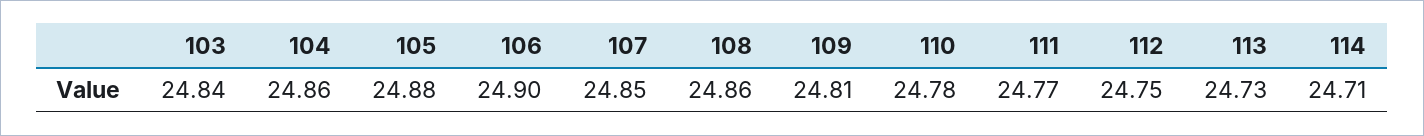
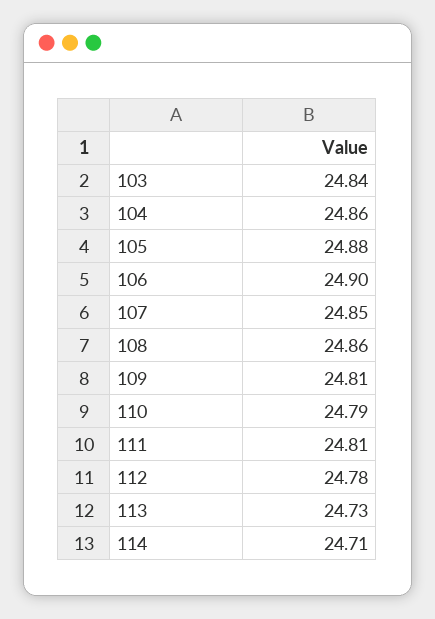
  {
    "103": 24.84,
    "104": 24.86,
    "105": 24.88,
    "106": 24.9,
    "107": 24.85,
    "108": 24.86,
    "109": 24.81,
-   "110": 24.78,
+   "110": 24.79,
-   "111": 24.77,
+   "111": 24.81,
-   "112": 24.75,
+   "112": 24.78,
    "113": 24.73,
    "114": 24.71
  }

